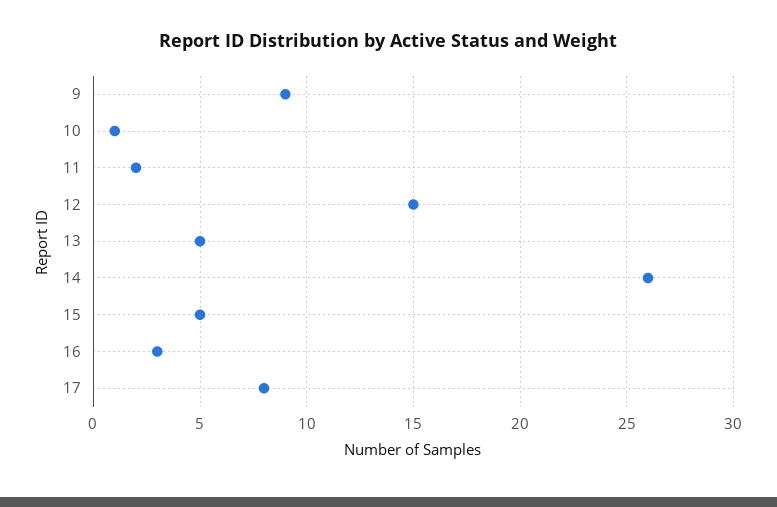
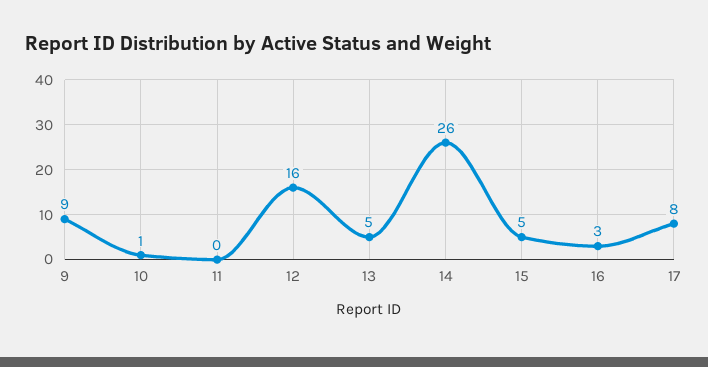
  {
    "9": 9,
    "10": 1,
-   "11": 2,
+   "11": 0,
-   "12": 15,
+   "12": 16,
    "13": 5,
    "14": 26,
    "15": 5,
    "16": 3,
    "17": 8
  }

